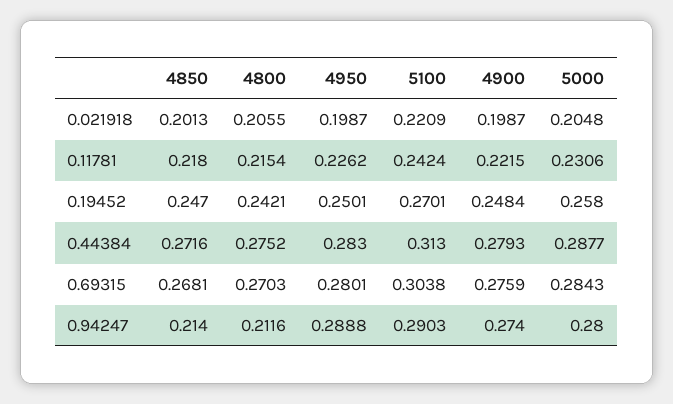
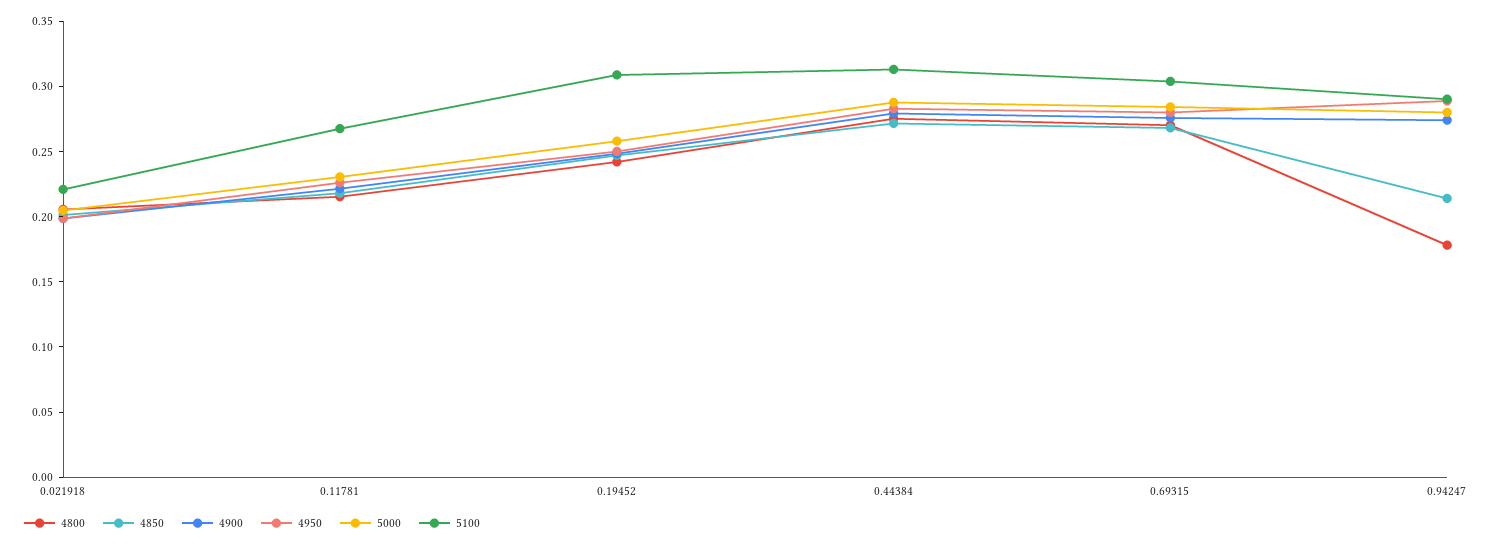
  {
    "4850": {
      "0.021918": 0.2013,
      "0.11781": 0.218,
      "0.19452": 0.247,
      "0.44384": 0.2716,
      "0.69315": 0.2681,
      "0.94247": 0.214
    },
    "4800": {
      "0.021918": 0.2055,
      "0.11781": 0.2154,
      "0.19452": 0.2421,
      "0.44384": 0.2752,
      "0.69315": 0.2703,
-     "0.94247": 0.2116
+     "0.94247": 0.18
    },
    "4950": {
      "0.021918": 0.1987,
      "0.11781": 0.2262,
      "0.19452": 0.2501,
      "0.44384": 0.283,
      "0.69315": 0.2801,
      "0.94247": 0.2888
    },
    "5100": {
      "0.021918": 0.2209,
-     "0.11781": 0.2424,
+     "0.11781": 0.27,
-     "0.19452": 0.2701,
+     "0.19452": 0.31,
      "0.44384": 0.313,
      "0.69315": 0.3038,
      "0.94247": 0.2903
    },
    "4900": {
      "0.021918": 0.1987,
      "0.11781": 0.2215,
      "0.19452": 0.2484,
      "0.44384": 0.2793,
      "0.69315": 0.2759,
      "0.94247": 0.274
    },
    "5000": {
      "0.021918": 0.2048,
      "0.11781": 0.2306,
      "0.19452": 0.258,
      "0.44384": 0.2877,
      "0.69315": 0.2843,
      "0.94247": 0.28
    }
  }

